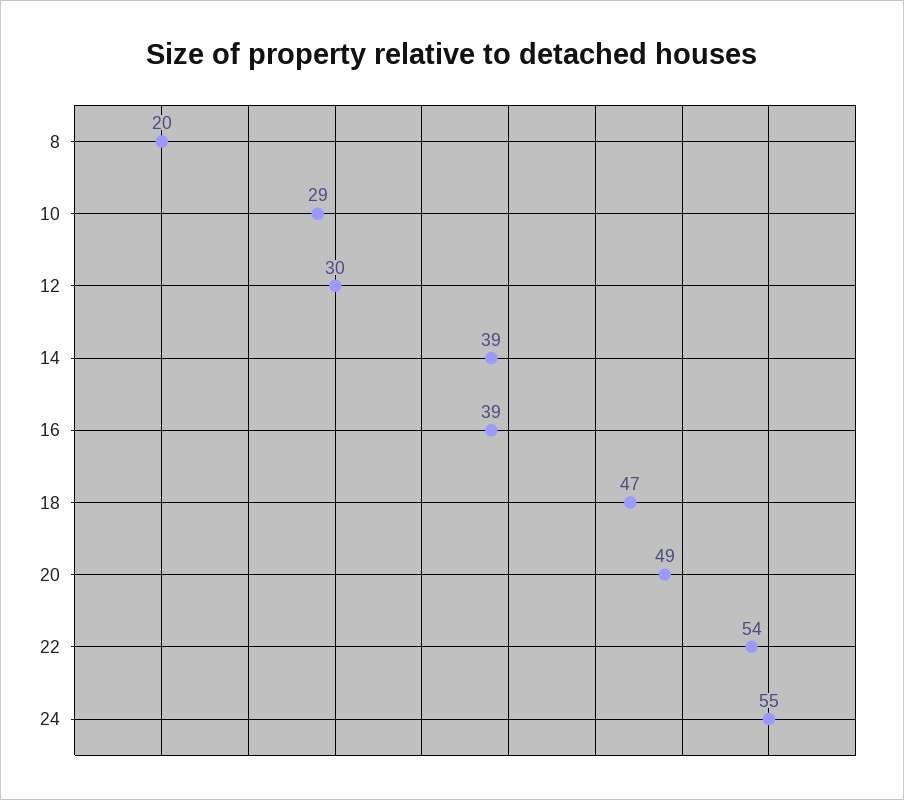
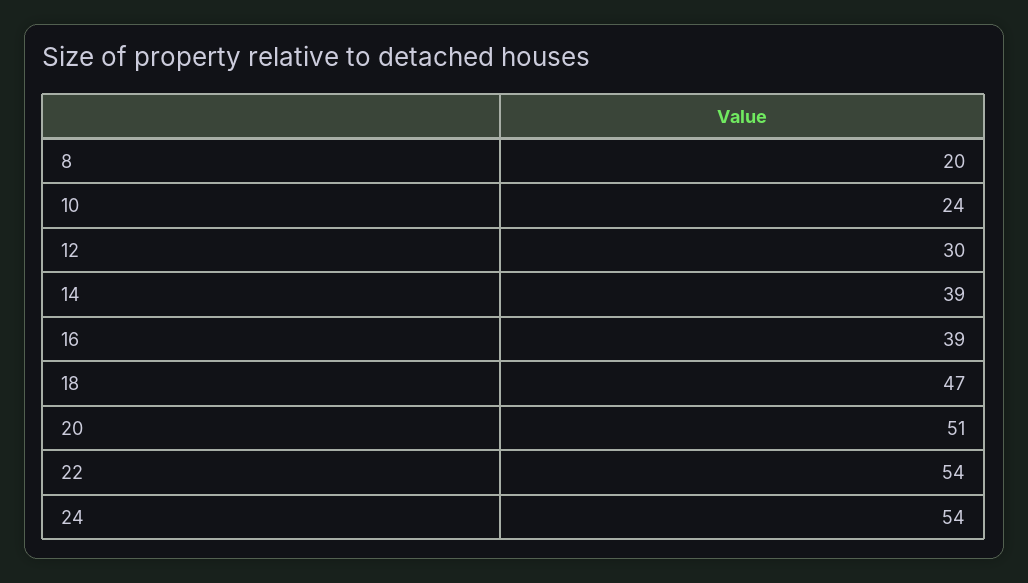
  {
    "8": 20,
-   "10": 29,
+   "10": 24,
    "12": 30,
    "14": 39,
    "16": 39,
    "18": 47,
-   "20": 49,
+   "20": 51,
    "22": 54,
-   "24": 55
+   "24": 54
  }

